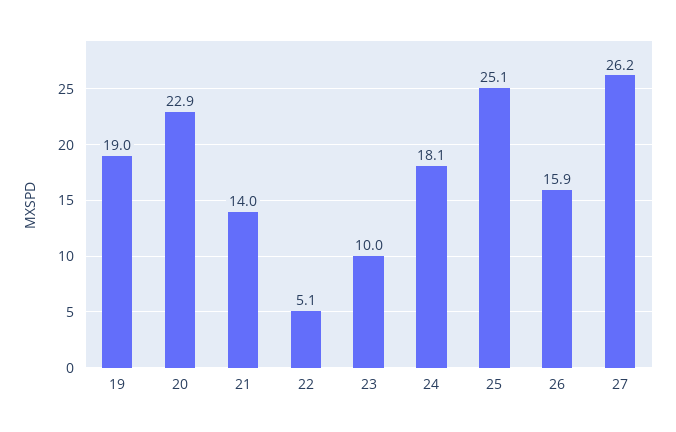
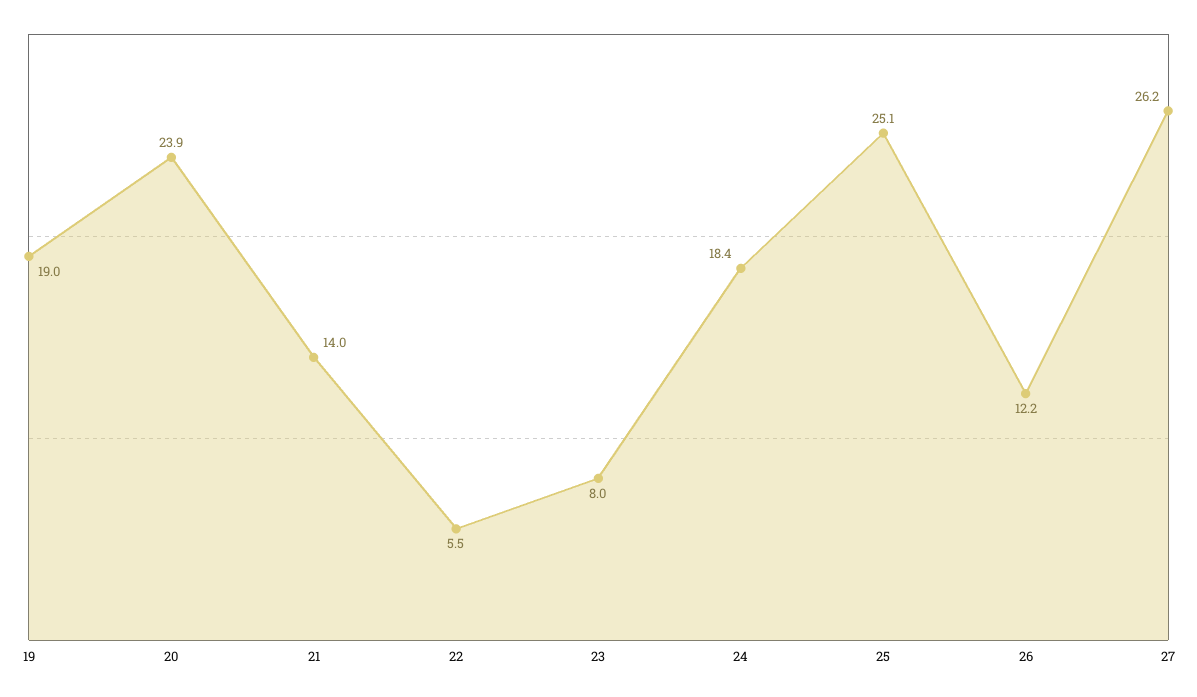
  {
    "19": 19,
-   "20": 22.9,
+   "20": 23.9,
    "21": 14,
-   "22": 5.1,
+   "22": 5.5,
-   "23": 10,
+   "23": 8,
-   "24": 18.1,
+   "24": 18.4,
    "25": 25.1,
-   "26": 15.9,
+   "26": 12.2,
    "27": 26.2
  }

